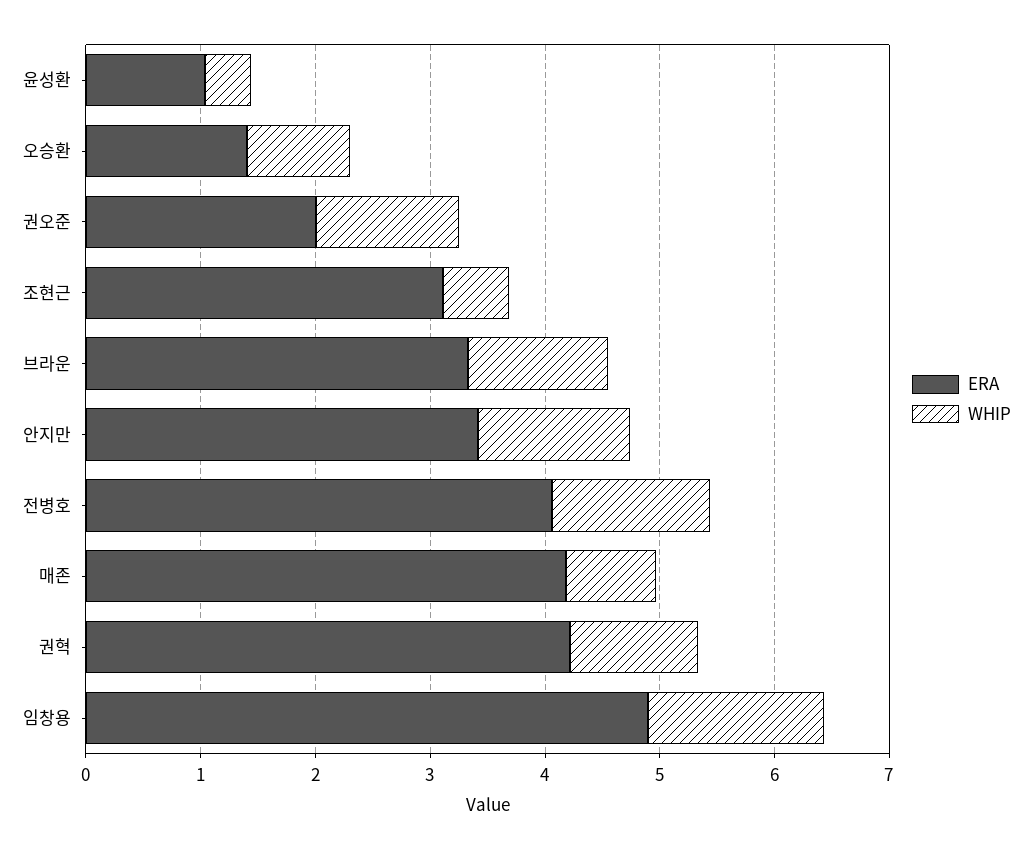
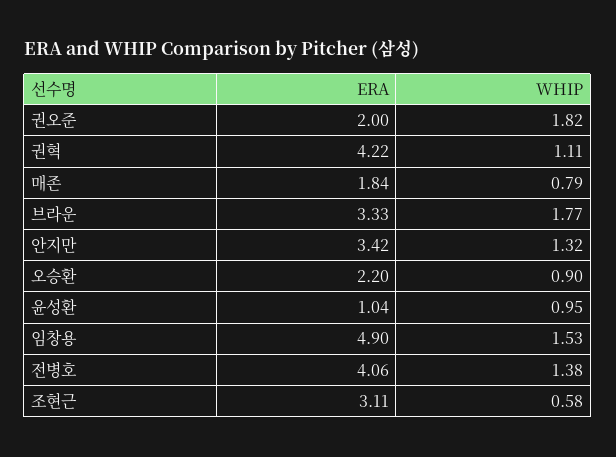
  {
    "ERA": {
      "윤성환": 1.04,
-     "오승환": 1.4,
+     "오승환": 2.2,
      "권오준": 2,
      "조현근": 3.11,
      "브라운": 3.33,
      "안지만": 3.42,
      "전병호": 4.06,
-     "매존": 4.2,
+     "매존": 1.84,
      "권혁": 4.22,
      "임창용": 4.9
    },
    "WHIP": {
-     "윤성환": 0.4,
+     "윤성환": 0.95,
      "오승환": 0.9,
-     "권오준": 1.2,
+     "권오준": 1.82,
      "조현근": 0.58,
-     "브라운": 1.2,
+     "브라운": 1.77,
      "안지만": 1.32,
      "전병호": 1.38,
      "매존": 0.79,
      "권혁": 1.11,
      "임창용": 1.53
    }
  }

